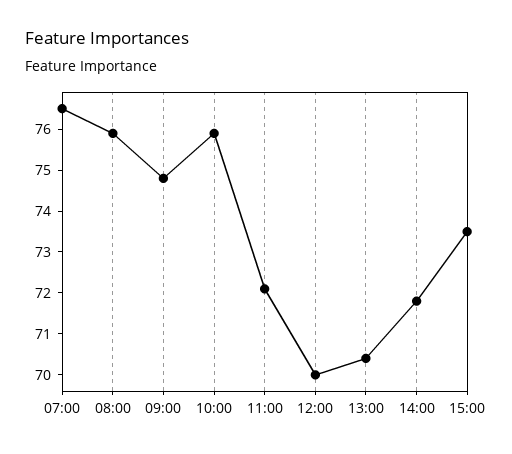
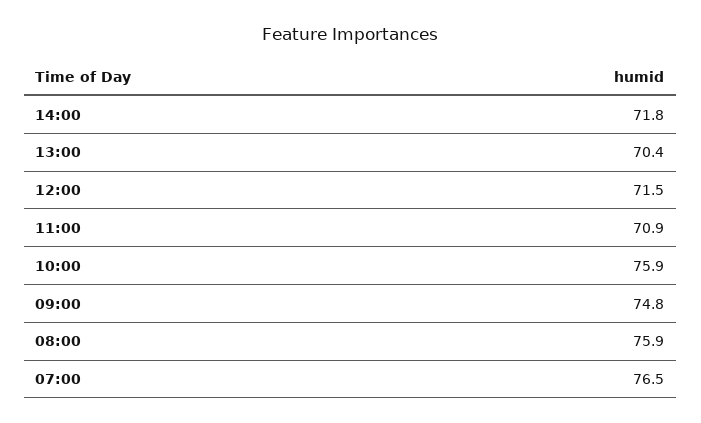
  {
    "07:00": 76.5,
    "08:00": 75.9,
    "09:00": 74.8,
    "10:00": 75.9,
-   "11:00": 72,
+   "11:00": 70.9,
-   "12:00": 70,
+   "12:00": 71.5,
    "13:00": 70.4,
-   "14:00": 71.8,
+   "14:00": 71.8
-   "15:00": 73.5
  }

